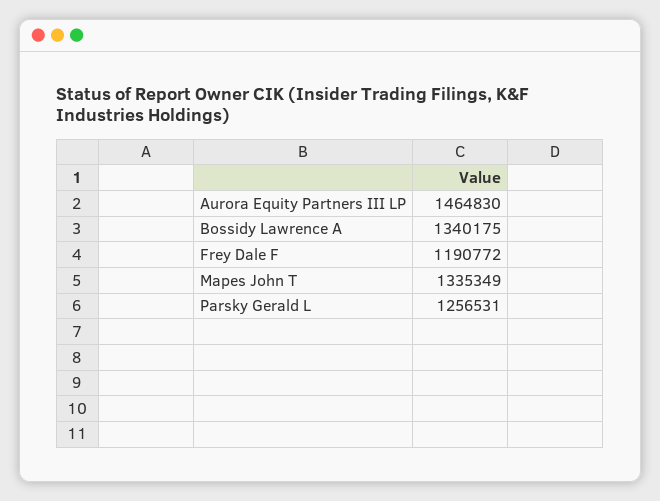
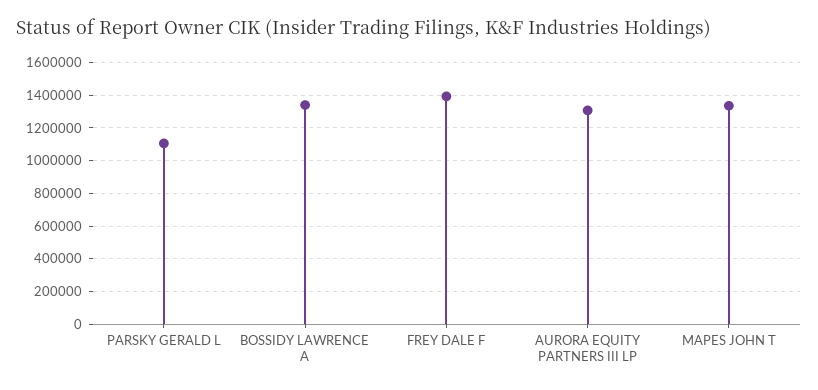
  {
-   "Aurora Equity Partners III LP": 1464830,
+   "Aurora Equity Partners III LP": 1300000,
    "Bossidy Lawrence A": 1340175,
-   "Frey Dale F": 1190772,
+   "Frey Dale F": 1400000,
    "Mapes John T": 1335349,
-   "Parsky Gerald L": 1256531
+   "Parsky Gerald L": 1100000
  }

